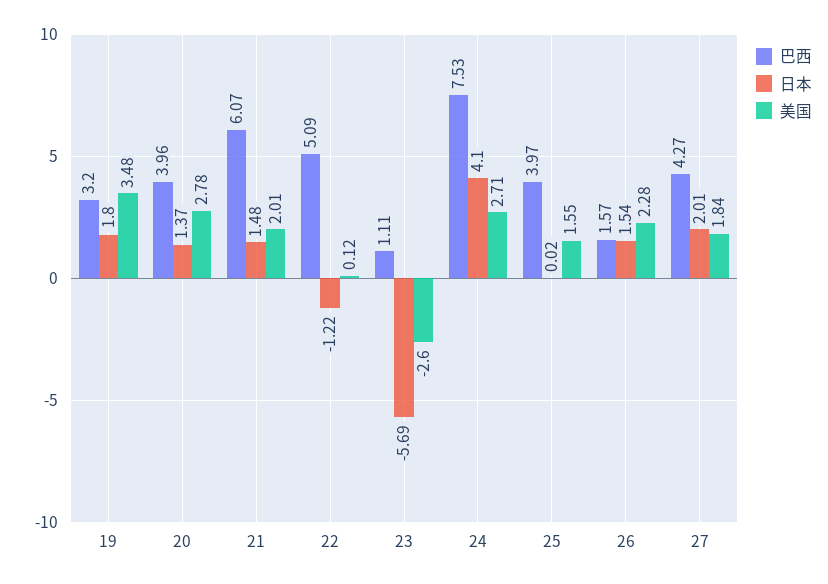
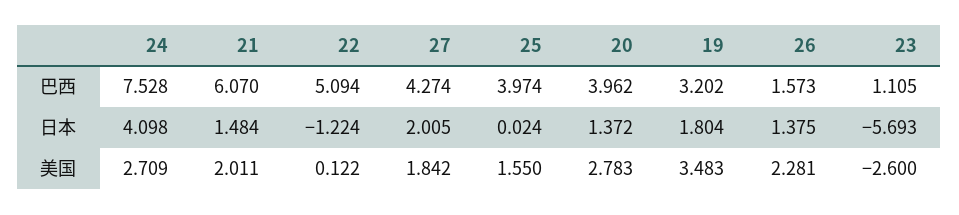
  {
    "巴西": {
      "19": 3.202,
      "20": 3.962,
      "21": 6.07,
      "22": 5.094,
      "23": 1.105,
      "24": 7.528,
      "25": 3.974,
      "26": 1.573,
      "27": 4.274
    },
    "日本": {
      "19": 1.804,
      "20": 1.372,
      "21": 1.484,
      "22": -1.224,
      "23": -5.693,
      "24": 4.098,
      "25": 0.024,
-     "26": 1.54,
+     "26": 1.375,
      "27": 2.005
    },
    "美国": {
      "19": 3.483,
      "20": 2.783,
      "21": 2.011,
      "22": 0.122,
      "23": -2.6,
      "24": 2.709,
      "25": 1.55,
      "26": 2.281,
      "27": 1.842
    }
  }

